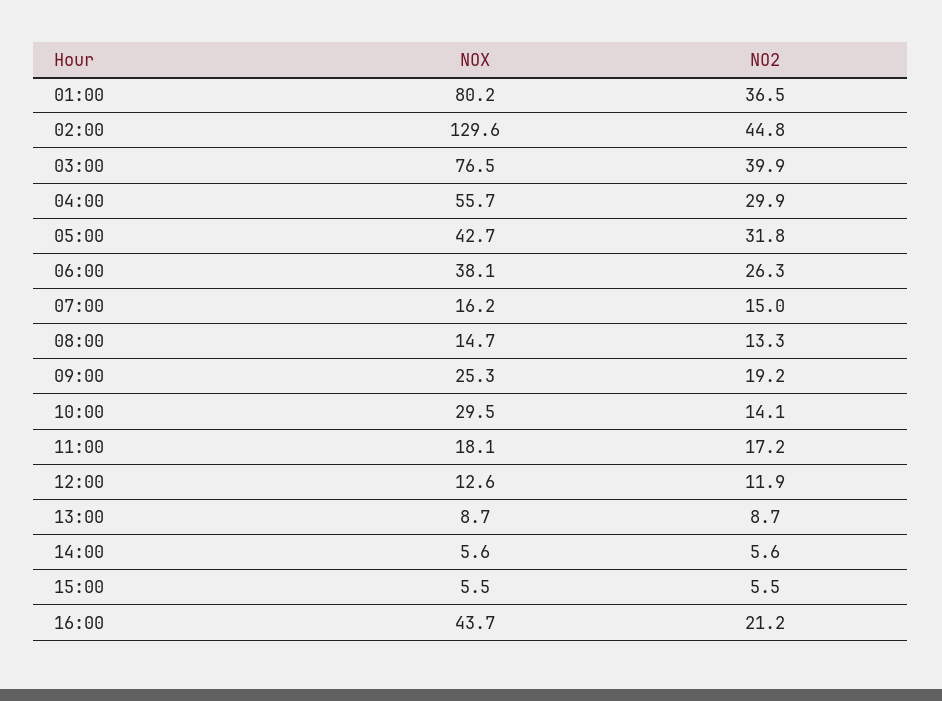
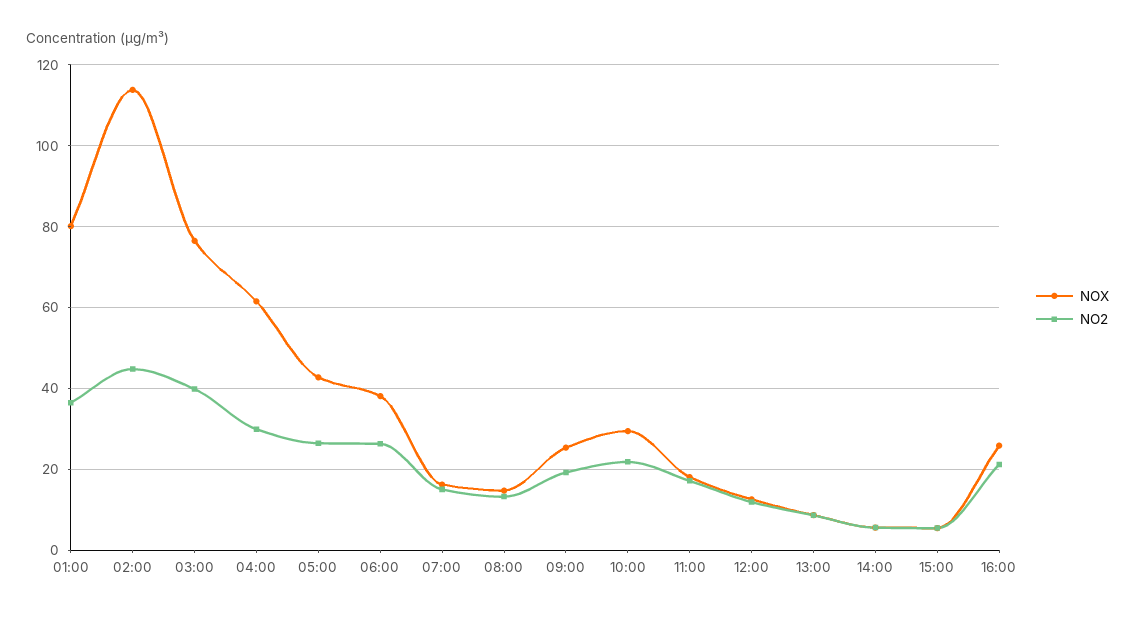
  {
    "NOX": {
      "01:00": 80.2,
-     "02:00": 129.6,
+     "02:00": 114,
      "03:00": 76.5,
-     "04:00": 55.7,
+     "04:00": 62,
      "05:00": 42.7,
      "06:00": 38.1,
      "07:00": 16.2,
      "08:00": 14.7,
      "09:00": 25.3,
      "10:00": 29.5,
      "11:00": 18.1,
      "12:00": 12.6,
      "13:00": 8.7,
      "14:00": 5.6,
      "15:00": 5.5,
-     "16:00": 43.7
+     "16:00": 26
    },
    "NO2": {
      "01:00": 36.5,
      "02:00": 44.8,
      "03:00": 39.9,
      "04:00": 29.9,
-     "05:00": 31.8,
+     "05:00": 26,
      "06:00": 26.3,
      "07:00": 15,
      "08:00": 13.3,
      "09:00": 19.2,
-     "10:00": 14.1,
+     "10:00": 22,
      "11:00": 17.2,
      "12:00": 11.9,
      "13:00": 8.7,
      "14:00": 5.6,
      "15:00": 5.5,
      "16:00": 21.2
    }
  }

